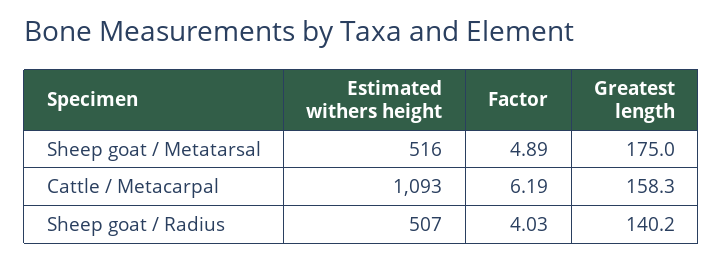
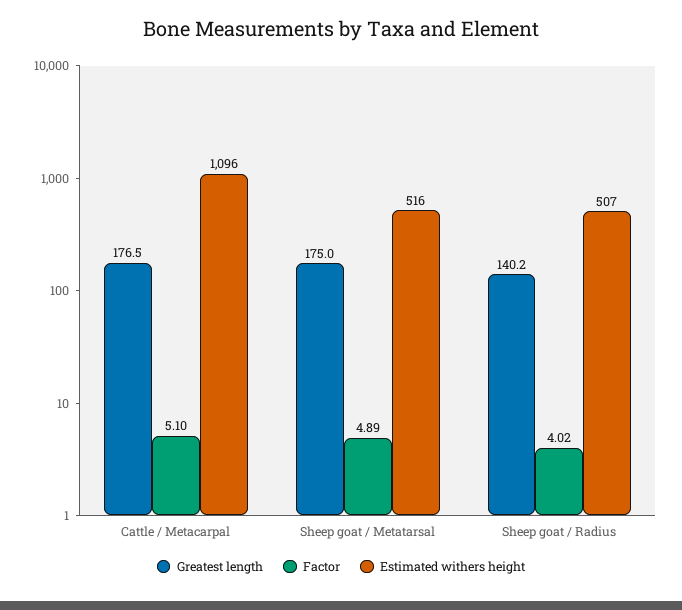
  {
    "Estimated withers height": {
      "Sheep goat / Metatarsal": 516,
-     "Cattle / Metacarpal": 1093,
+     "Cattle / Metacarpal": 1096,
      "Sheep goat / Radius": 507
    },
    "Factor": {
      "Sheep goat / Metatarsal": 4.89,
-     "Cattle / Metacarpal": 6.19,
+     "Cattle / Metacarpal": 5.1,
-     "Sheep goat / Radius": 4.03
+     "Sheep goat / Radius": 4.02
    },
    "Greatest length": {
      "Sheep goat / Metatarsal": 175,
-     "Cattle / Metacarpal": 158.3,
+     "Cattle / Metacarpal": 176.5,
      "Sheep goat / Radius": 140.2
    }
  }

